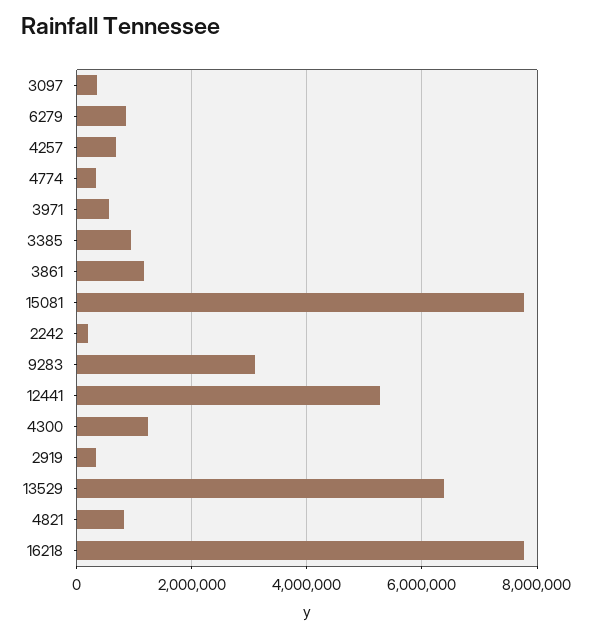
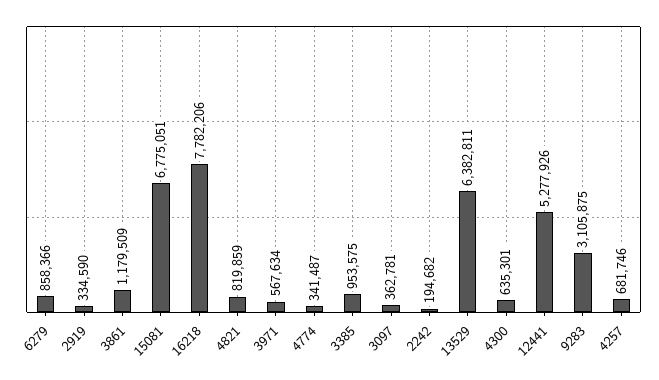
  {
    "3097": 362781,
    "6279": 858366,
    "4257": 681746,
    "4774": 341487,
    "3971": 567634,
    "3385": 953575,
    "3861": 1179509,
-   "15081": 7800000,
+   "15081": 6775051,
    "2242": 194682,
    "9283": 3105875,
    "12441": 5277926,
-   "4300": 1200000,
+   "4300": 635301,
    "2919": 334590,
    "13529": 6382811,
    "4821": 819859,
    "16218": 7782206
  }

